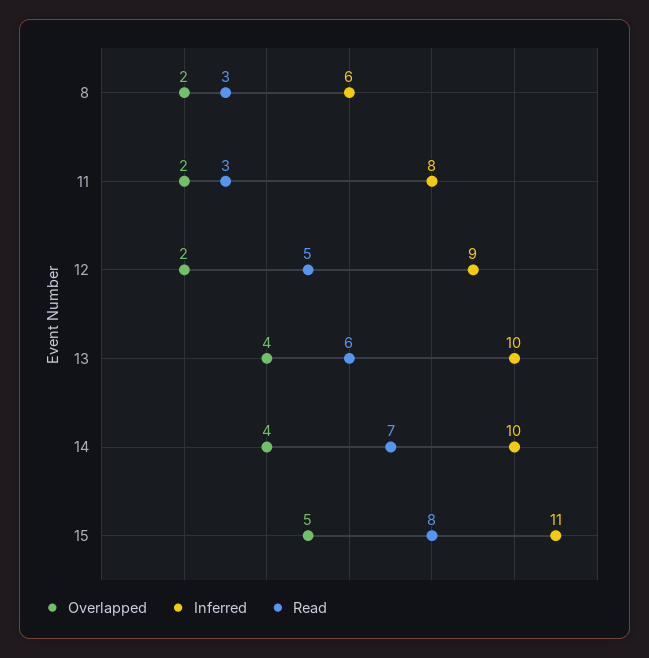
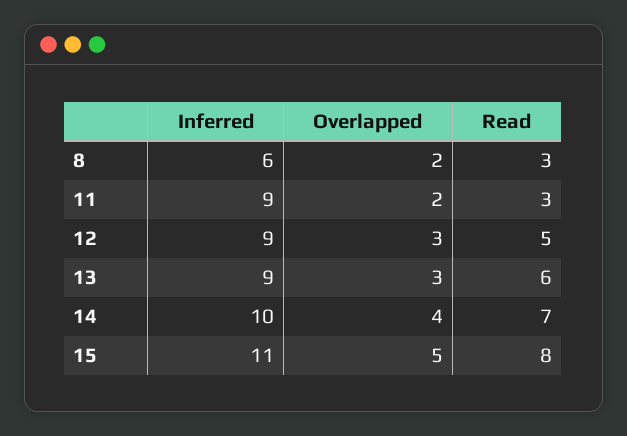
  {
    "Overlapped": {
      "8": 2,
      "11": 2,
-     "12": 2,
+     "12": 3,
-     "13": 4,
+     "13": 3,
      "14": 4,
      "15": 5
    },
    "Inferred": {
      "8": 6,
-     "11": 8,
+     "11": 9,
      "12": 9,
-     "13": 10,
+     "13": 9,
      "14": 10,
      "15": 11
    },
    "Read": {
      "8": 3,
      "11": 3,
      "12": 5,
      "13": 6,
      "14": 7,
      "15": 8
    }
  }

